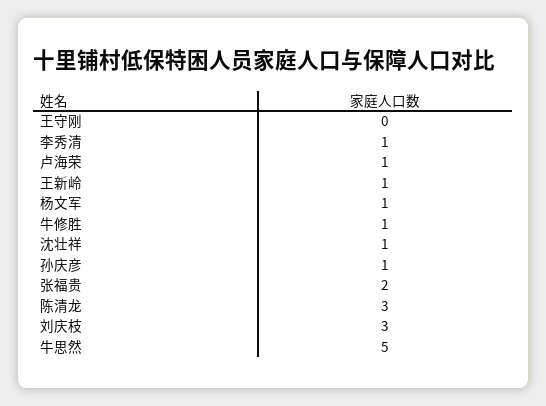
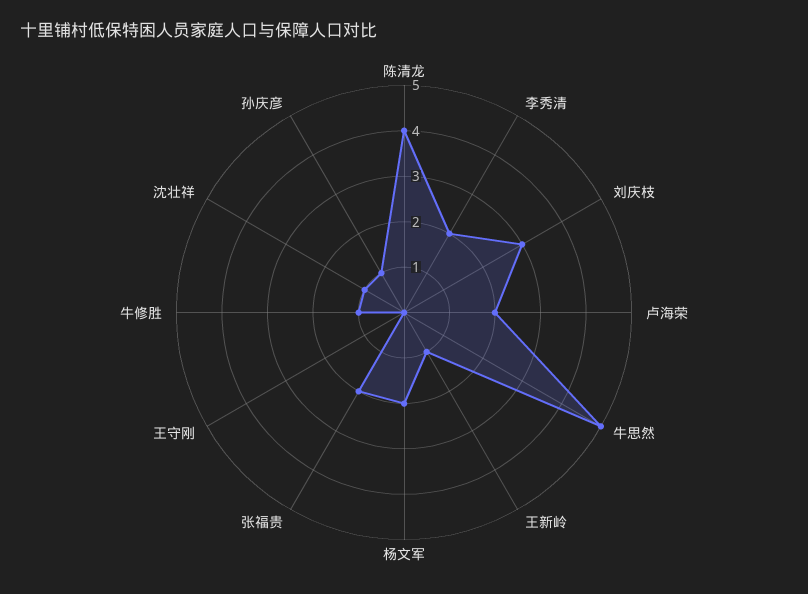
  {
    "王守刚": 0,
-   "李秀清": 1,
+   "李秀清": 2,
-   "卢海荣": 1,
+   "卢海荣": 2,
    "王新岭": 1,
-   "杨文军": 1,
+   "杨文军": 2,
    "牛修胜": 1,
    "沈壮祥": 1,
    "孙庆彦": 1,
    "张福贵": 2,
-   "陈清龙": 3,
+   "陈清龙": 4,
    "刘庆枝": 3,
    "牛思然": 5
  }

